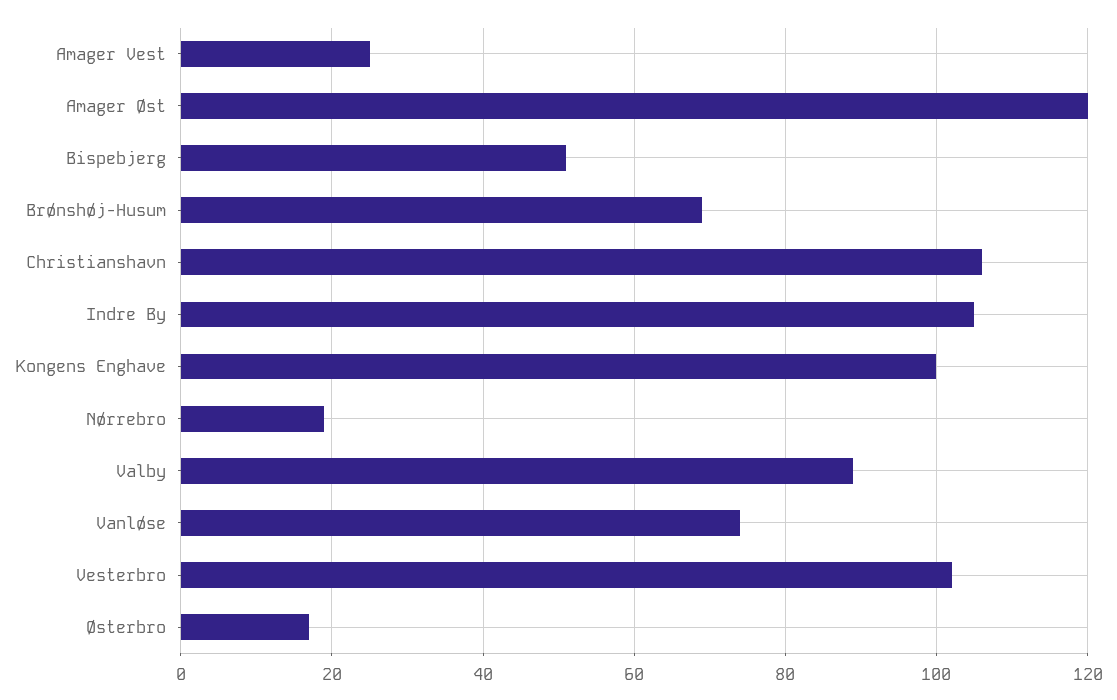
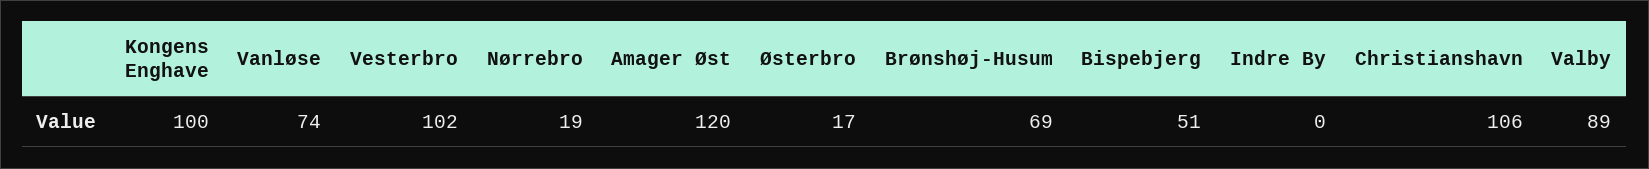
  {
-   "Amager Vest": 25,
    "Amager Øst": 120,
    "Bispebjerg": 51,
    "Brønshøj-Husum": 69,
    "Christianshavn": 106,
-   "Indre By": 105,
+   "Indre By": 0,
    "Kongens Enghave": 100,
    "Nørrebro": 19,
    "Valby": 89,
    "Vanløse": 74,
    "Vesterbro": 102,
    "Østerbro": 17
  }

